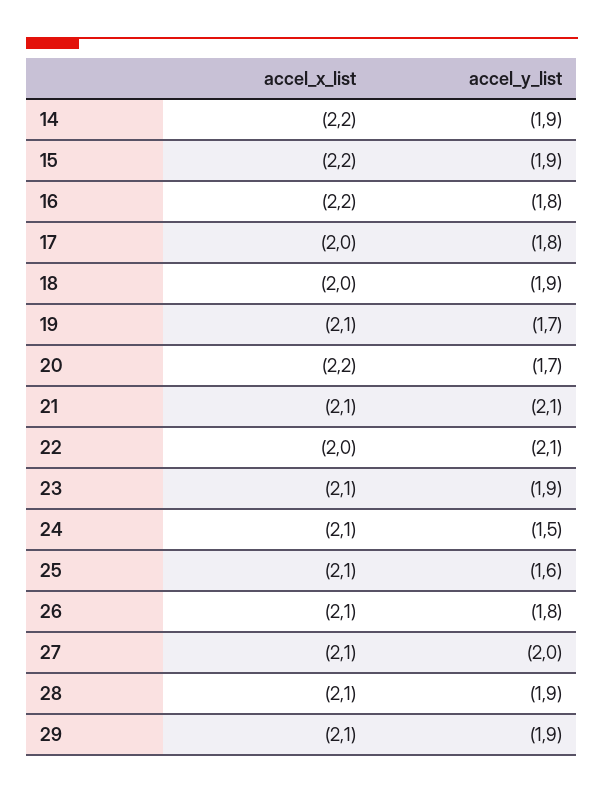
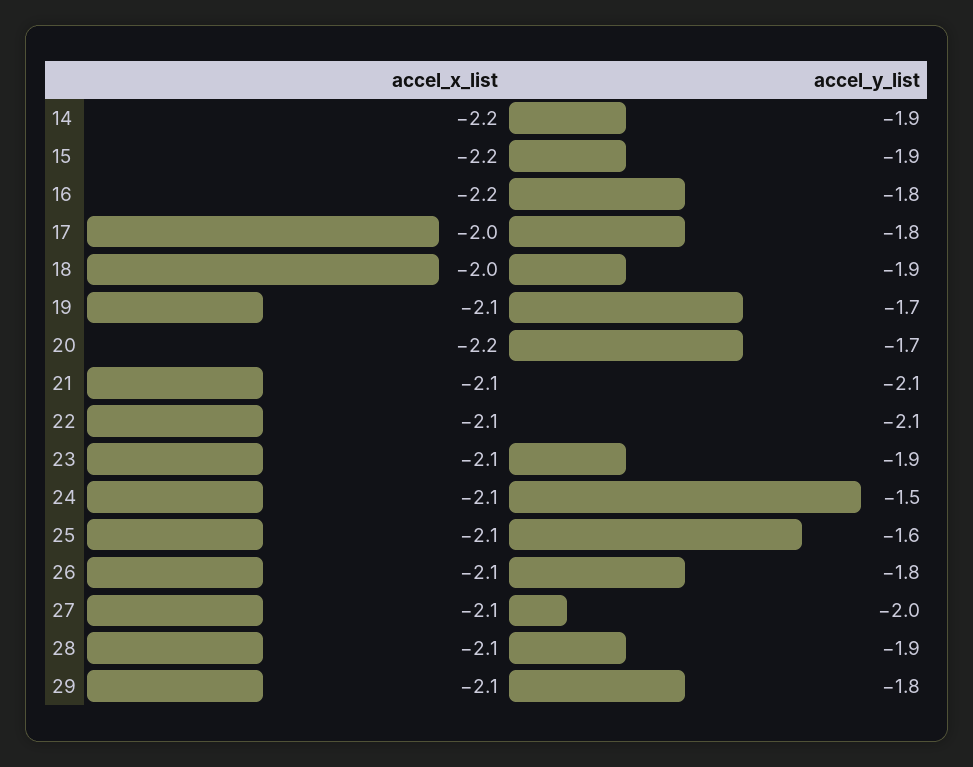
  {
    "accel_x_list": {
      "14": -2.2,
      "15": -2.2,
      "16": -2.2,
      "17": -2,
      "18": -2,
      "19": -2.1,
      "20": -2.2,
      "21": -2.1,
-     "22": -2,
+     "22": -2.1,
      "23": -2.1,
      "24": -2.1,
      "25": -2.1,
      "26": -2.1,
      "27": -2.1,
      "28": -2.1,
      "29": -2.1
    },
    "accel_y_list": {
      "14": -1.9,
      "15": -1.9,
      "16": -1.8,
      "17": -1.8,
      "18": -1.9,
      "19": -1.7,
      "20": -1.7,
      "21": -2.1,
      "22": -2.1,
      "23": -1.9,
      "24": -1.5,
      "25": -1.6,
      "26": -1.8,
      "27": -2,
      "28": -1.9,
-     "29": -1.9
+     "29": -1.8
    }
  }

